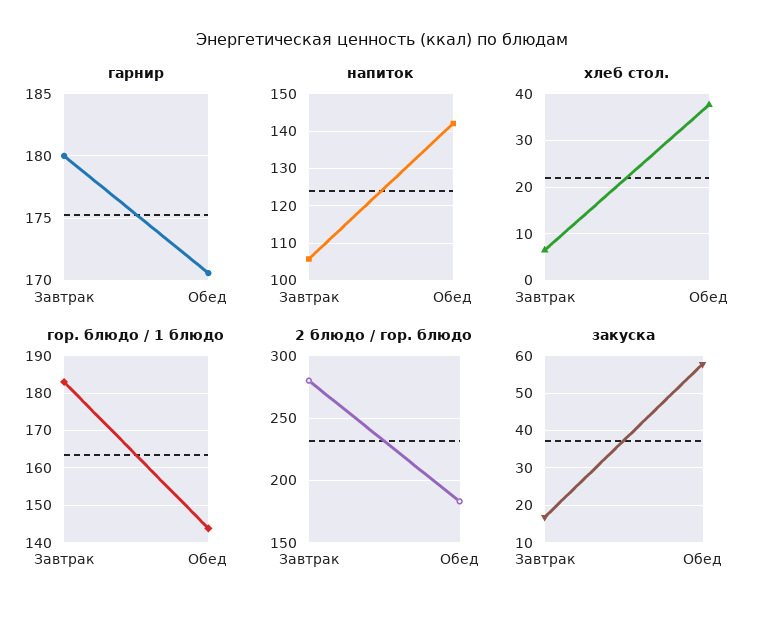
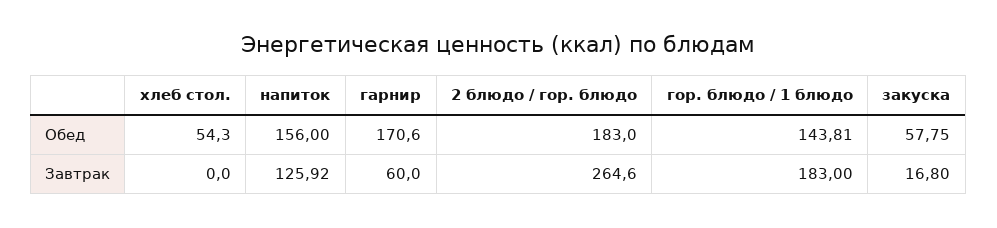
  {
    "гарнир": {
-     "Завтрак": 180,
+     "Завтрак": 60,
      "Обед": 170.6
    },
    "напиток": {
-     "Завтрак": 106,
+     "Завтрак": 125.92,
-     "Обед": 142
+     "Обед": 156
    },
    "хлеб стол.": {
-     "Завтрак": 6,
+     "Завтрак": 0,
-     "Обед": 38
+     "Обед": 54.3
    },
    "гор. блюдо / 1 блюдо": {
      "Завтрак": 183,
      "Обед": 143.81
    },
    "2 блюдо / гор. блюдо": {
-     "Завтрак": 280,
+     "Завтрак": 264.6,
      "Обед": 183
    },
    "закуска": {
      "Завтрак": 16.8,
      "Обед": 57.75
    }
  }

